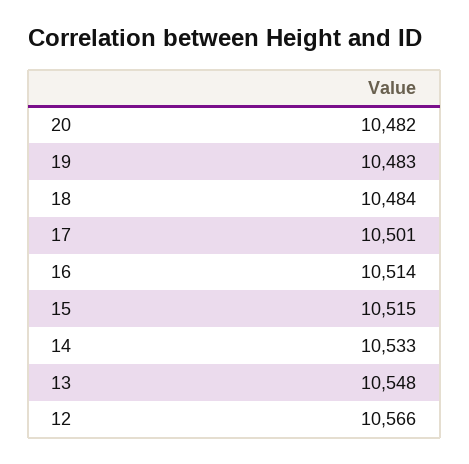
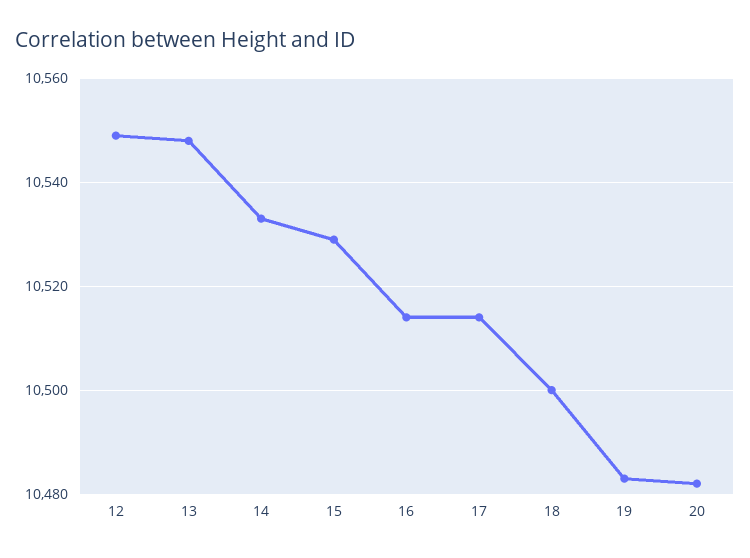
  {
    "20": 10482,
    "19": 10483,
-   "18": 10484,
+   "18": 10500,
-   "17": 10501,
+   "17": 10515,
    "16": 10514,
-   "15": 10515,
+   "15": 10530,
    "14": 10533,
    "13": 10548,
-   "12": 10566
+   "12": 10550
  }

